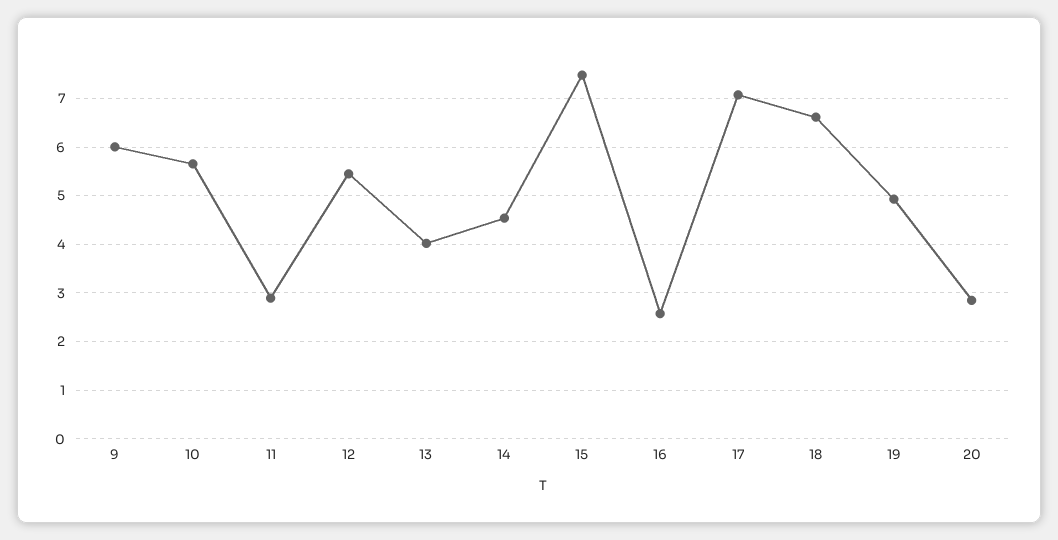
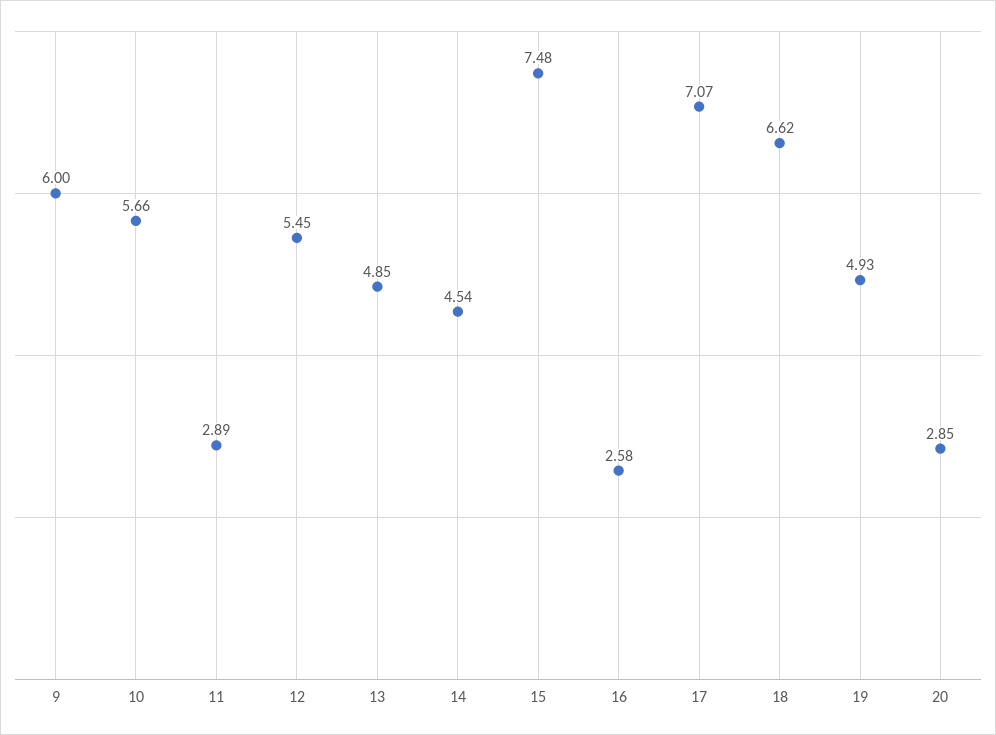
  {
    "9": 6,
    "10": 5.66,
    "11": 2.89,
    "12": 5.45,
-   "13": 4,
+   "13": 4.85,
    "14": 4.54,
    "15": 7.48,
    "16": 2.58,
    "17": 7.07,
    "18": 6.62,
    "19": 4.93,
    "20": 2.85
  }

